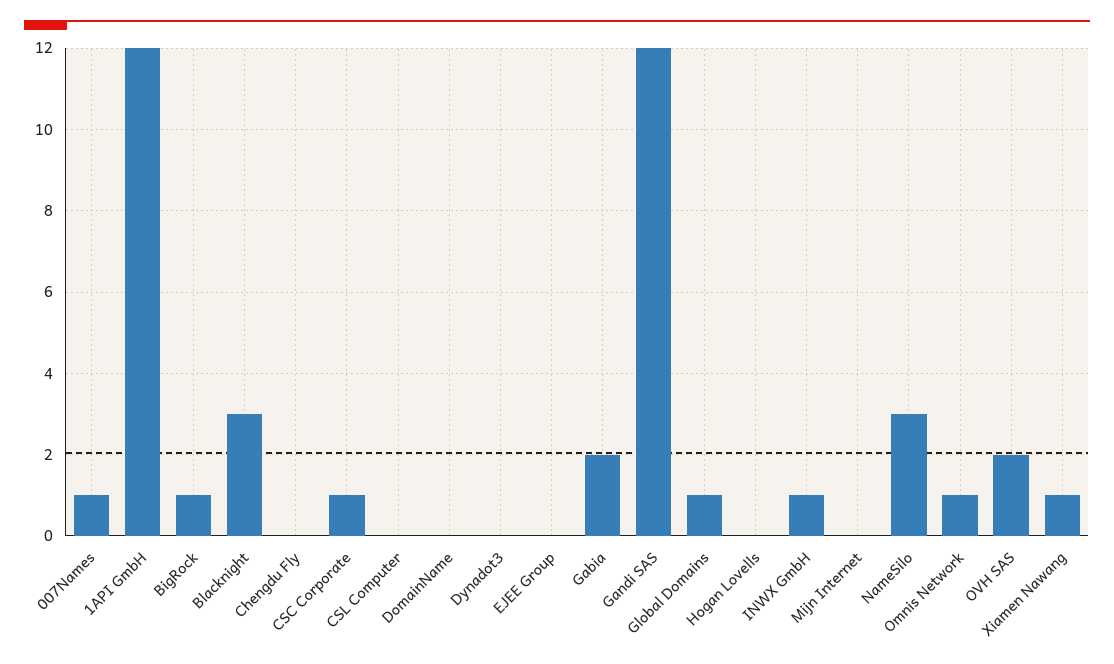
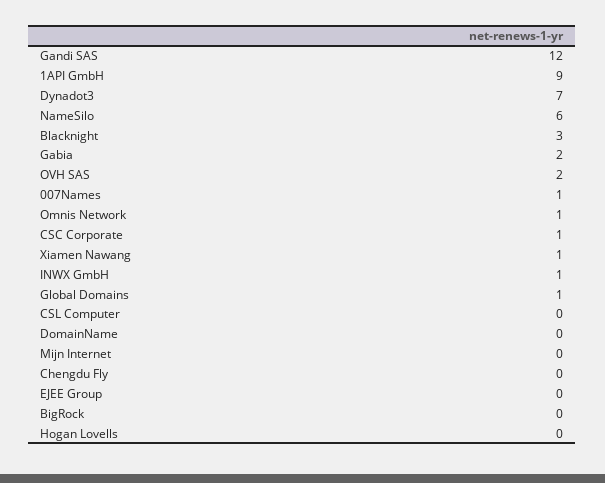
  {
    "007Names": 1,
-   "1API GmbH": 12,
+   "1API GmbH": 9,
-   "BigRock": 1,
+   "BigRock": 0,
    "Blacknight": 3,
    "Chengdu Fly": 0,
    "CSC Corporate": 1,
    "CSL Computer": 0,
    "DomainName": 0,
-   "Dynadot3": 0,
+   "Dynadot3": 7,
    "EJEE Group": 0,
    "Gabia": 2,
    "Gandi SAS": 12,
    "Global Domains": 1,
    "Hogan Lovells": 0,
    "INWX GmbH": 1,
    "Mijn Internet": 0,
-   "NameSilo": 3,
+   "NameSilo": 6,
    "Omnis Network": 1,
    "OVH SAS": 2,
    "Xiamen Nawang": 1
  }

